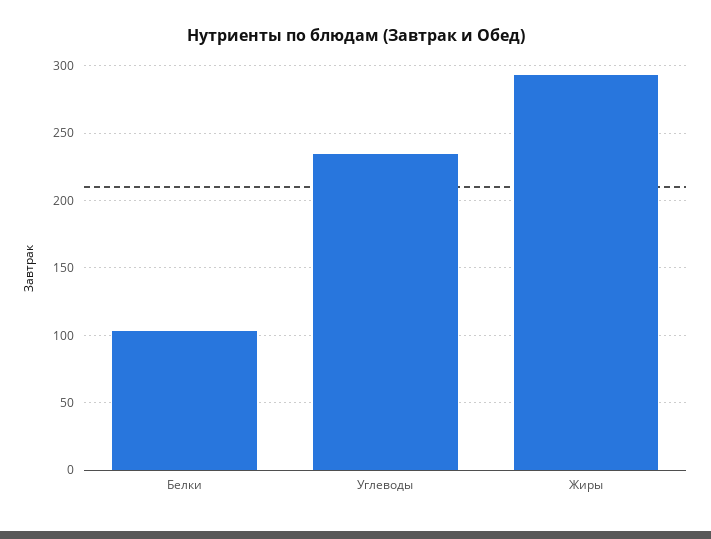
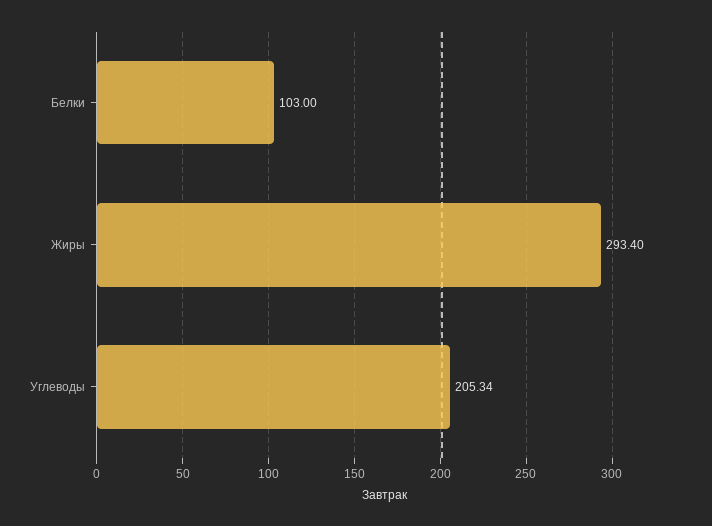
  {
    "Белки": 103,
-   "Углеводы": 235,
+   "Углеводы": 205.34,
    "Жиры": 293.4
  }

